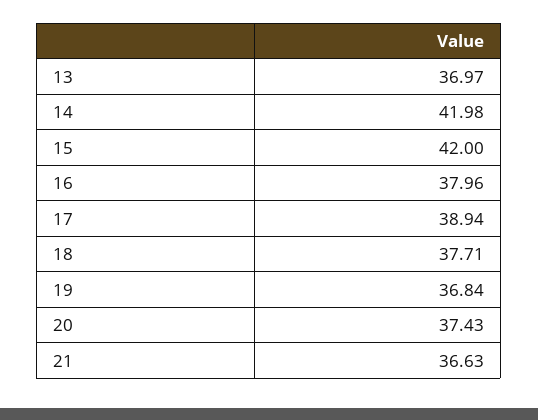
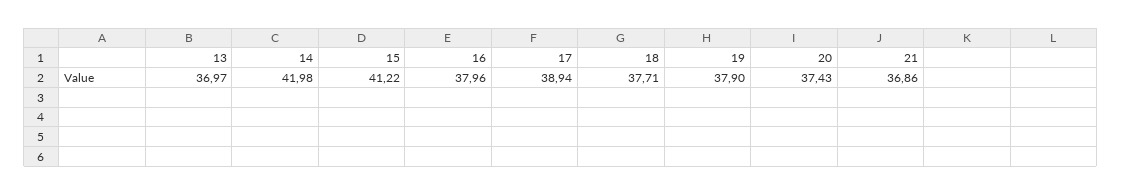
  {
    "13": 36.97,
    "14": 41.98,
-   "15": 42,
+   "15": 41.22,
    "16": 37.96,
    "17": 38.94,
    "18": 37.71,
-   "19": 36.84,
+   "19": 37.9,
    "20": 37.43,
-   "21": 36.63
+   "21": 36.86
  }

